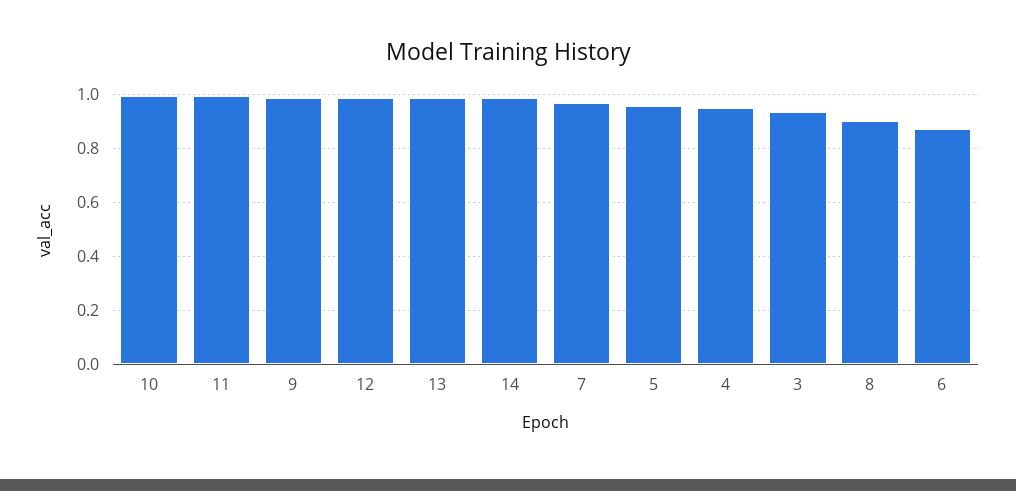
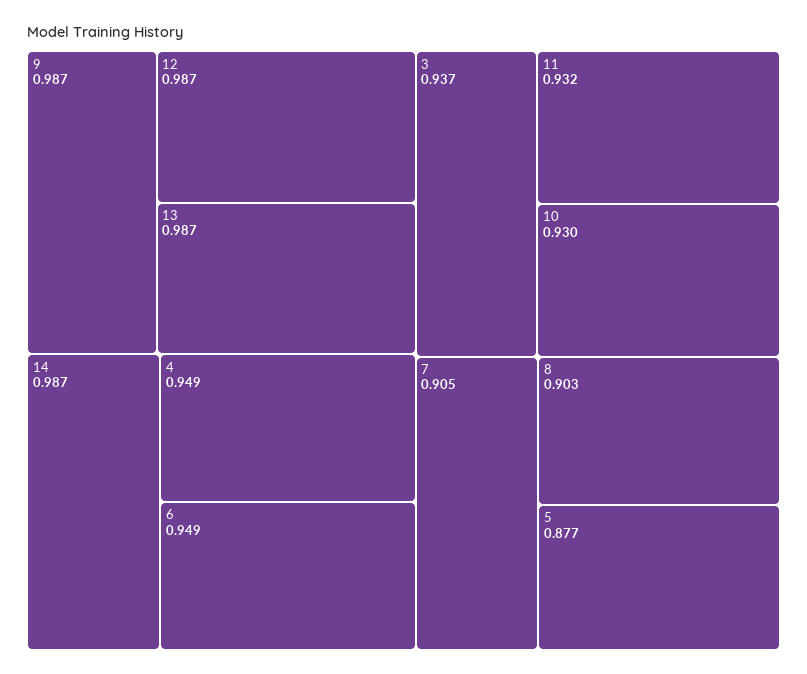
  {
-   "10": 1,
+   "10": 0.93,
-   "11": 1,
+   "11": 0.932,
    "9": 0.987,
    "12": 0.987,
    "13": 0.987,
    "14": 0.987,
-   "7": 0.975,
+   "7": 0.905,
-   "5": 0.95,
+   "5": 0.877,
    "4": 0.949,
    "3": 0.937,
    "8": 0.903,
-   "6": 0.875
+   "6": 0.949
  }

